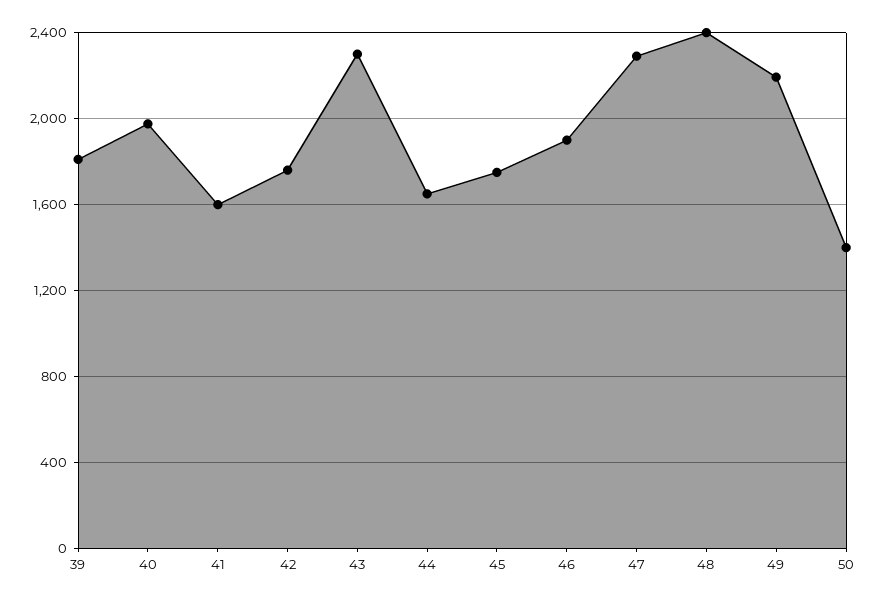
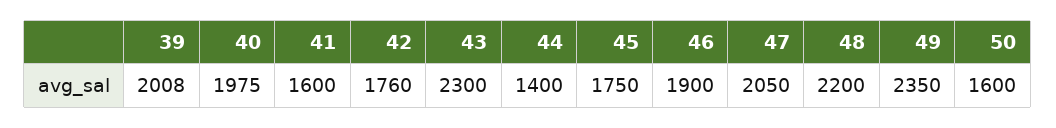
  {
-   "39": 1800,
+   "39": 2008,
    "40": 1975,
    "41": 1600,
    "42": 1760,
    "43": 2300,
-   "44": 1650,
+   "44": 1400,
    "45": 1750,
    "46": 1900,
-   "47": 2300,
+   "47": 2050,
-   "48": 2400,
+   "48": 2200,
-   "49": 2200,
+   "49": 2350,
-   "50": 1400
+   "50": 1600
  }

